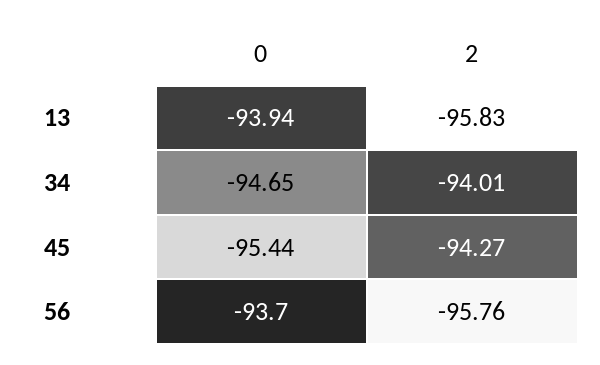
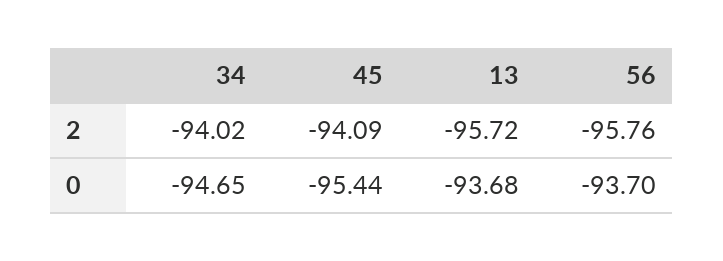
  {
    "0": {
-     "13": -93.94,
+     "13": -93.68,
      "34": -94.65,
      "45": -95.44,
      "56": -93.7
    },
    "2": {
-     "13": -95.83,
+     "13": -95.72,
-     "34": -94.01,
+     "34": -94.02,
-     "45": -94.27,
+     "45": -94.09,
      "56": -95.76
    }
  }

